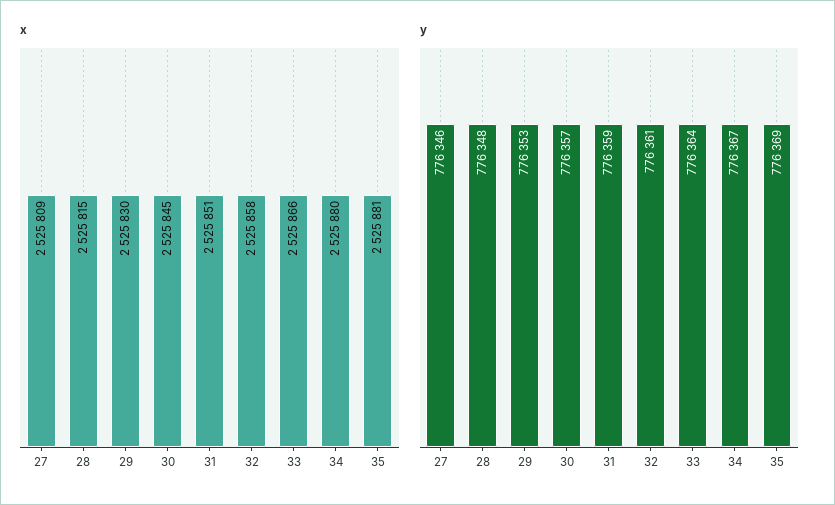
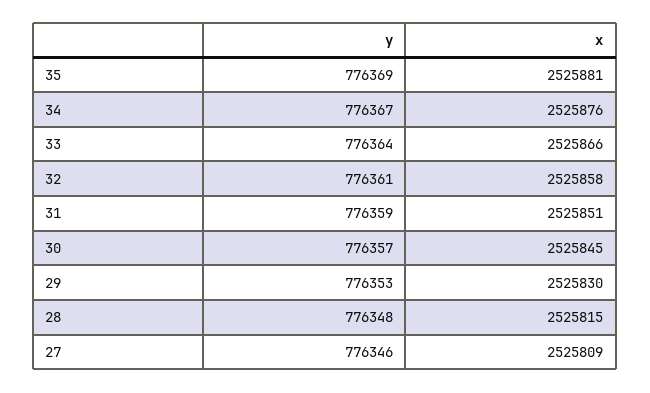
  {
    "x": {
      "27": 2525809,
      "28": 2525815,
      "29": 2525830,
      "30": 2525845,
      "31": 2525851,
      "32": 2525858,
      "33": 2525866,
-     "34": 2525880,
+     "34": 2525876,
      "35": 2525881
    },
    "y": {
      "27": 776346,
      "28": 776348,
      "29": 776353,
      "30": 776357,
      "31": 776359,
      "32": 776361,
      "33": 776364,
      "34": 776367,
      "35": 776369
    }
  }

